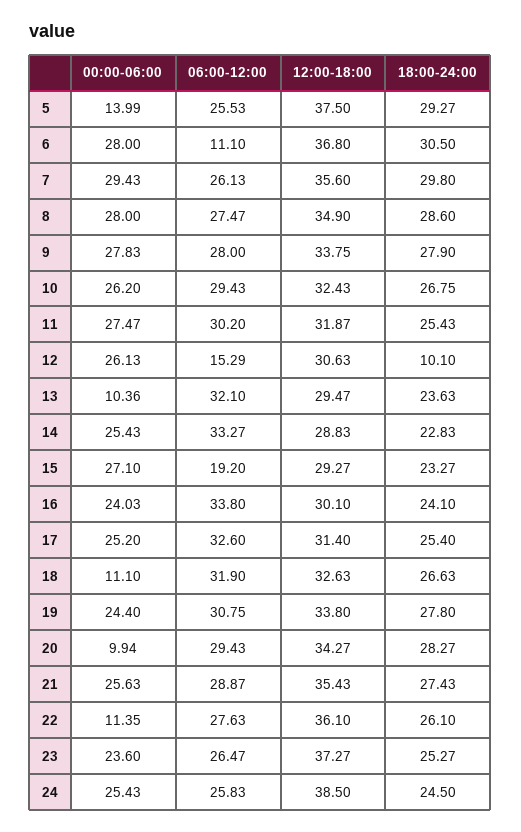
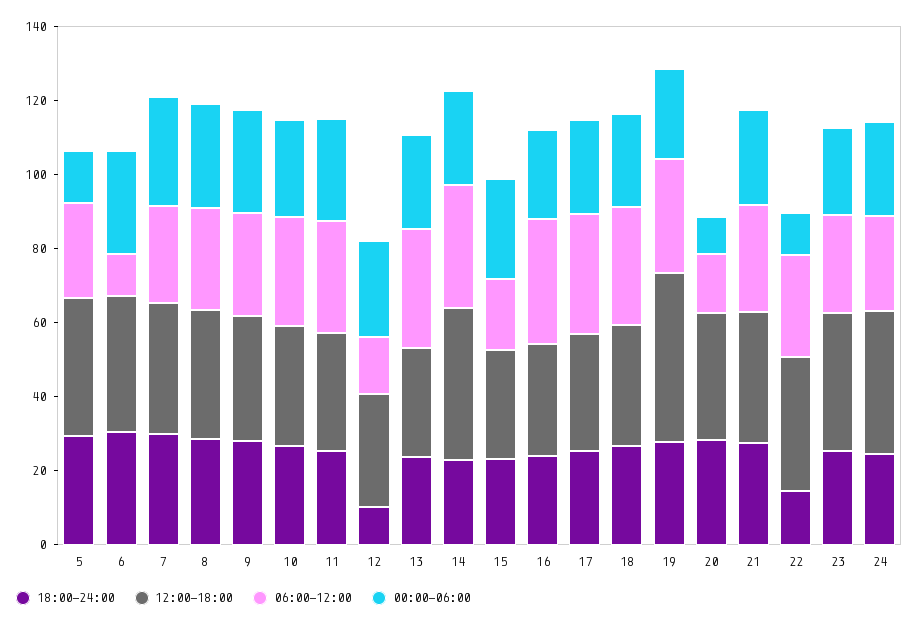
  {
    "00:00-06:00": {
      "5": 13.99,
      "6": 28,
      "7": 29.43,
      "8": 28,
      "9": 27.83,
      "10": 26.2,
      "11": 27.47,
      "12": 26.13,
-     "13": 10.36,
+     "13": 25,
      "14": 25.43,
      "15": 27.1,
      "16": 24.03,
      "17": 25.2,
-     "18": 11.1,
+     "18": 25,
      "19": 24.4,
      "20": 9.94,
      "21": 25.63,
      "22": 11.35,
      "23": 23.6,
      "24": 25.43
    },
    "06:00-12:00": {
      "5": 25.53,
      "6": 11.1,
      "7": 26.13,
      "8": 27.47,
      "9": 28,
      "10": 29.43,
      "11": 30.2,
      "12": 15.29,
      "13": 32.1,
      "14": 33.27,
      "15": 19.2,
      "16": 33.8,
      "17": 32.6,
      "18": 31.9,
      "19": 30.75,
-     "20": 29.43,
+     "20": 15,
      "21": 28.87,
      "22": 27.63,
      "23": 26.47,
      "24": 25.83
    },
    "12:00-18:00": {
      "5": 37.5,
      "6": 36.8,
      "7": 35.6,
      "8": 34.9,
      "9": 33.75,
      "10": 32.43,
      "11": 31.87,
      "12": 30.63,
      "13": 29.47,
-     "14": 28.83,
+     "14": 40,
      "15": 29.27,
      "16": 30.1,
      "17": 31.4,
      "18": 32.63,
-     "19": 33.8,
+     "19": 45,
      "20": 34.27,
      "21": 35.43,
      "22": 36.1,
      "23": 37.27,
      "24": 38.5
    },
    "18:00-24:00": {
      "5": 29.27,
      "6": 30.5,
      "7": 29.8,
      "8": 28.6,
      "9": 27.9,
      "10": 26.75,
      "11": 25.43,
      "12": 10.1,
      "13": 23.63,
      "14": 22.83,
      "15": 23.27,
      "16": 24.1,
      "17": 25.4,
      "18": 26.63,
      "19": 27.8,
      "20": 28.27,
      "21": 27.43,
-     "22": 26.1,
+     "22": 15,
      "23": 25.27,
      "24": 24.5
    }
  }

